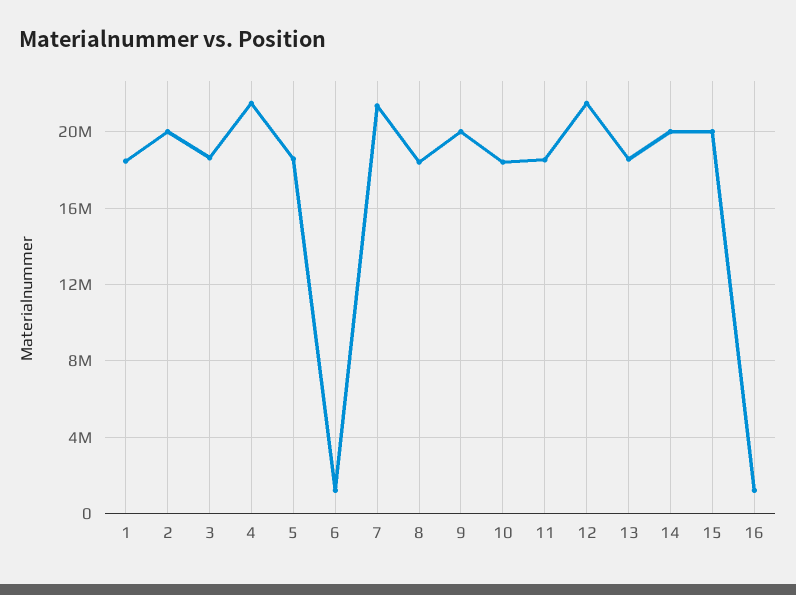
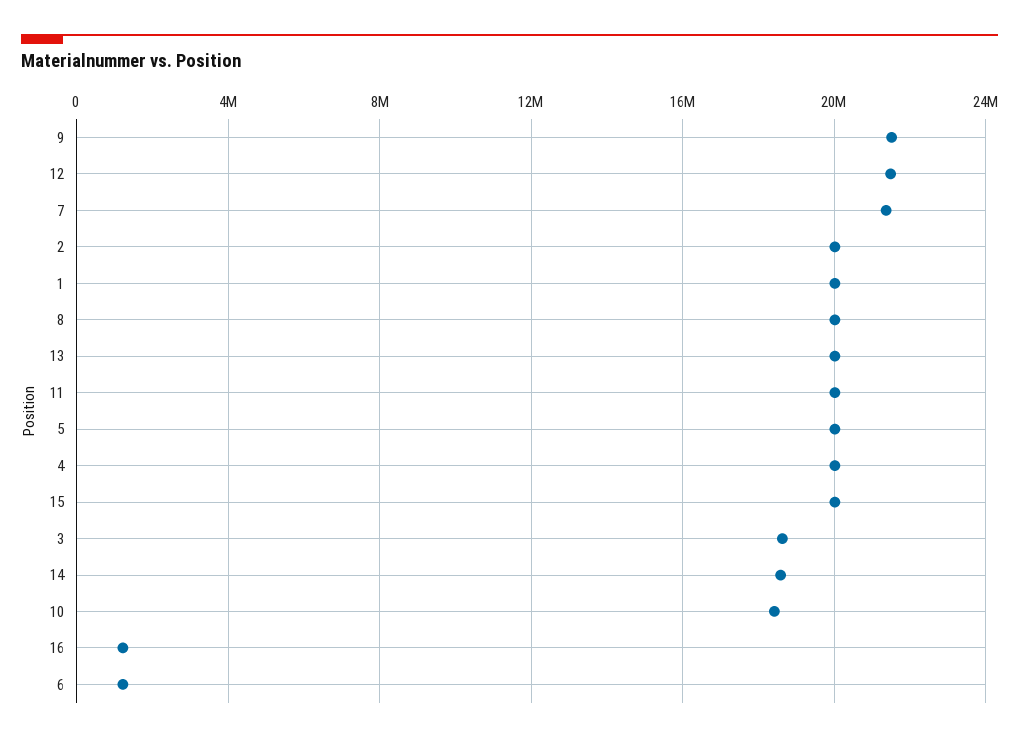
  {
-   "1": 18500000,
+   "1": 20000000,
    "2": 20000000,
    "3": 18500000,
-   "4": 21500000,
+   "4": 20000000,
-   "5": 18500000,
+   "5": 20000000,
    "6": 1000000,
    "7": 21500000,
-   "8": 18500000,
+   "8": 20000000,
-   "9": 20000000,
+   "9": 21500000,
    "10": 18500000,
-   "11": 18500000,
+   "11": 20000000,
    "12": 21500000,
-   "13": 18500000,
+   "13": 20000000,
-   "14": 20000000,
+   "14": 18500000,
    "15": 20000000,
    "16": 1000000
  }

